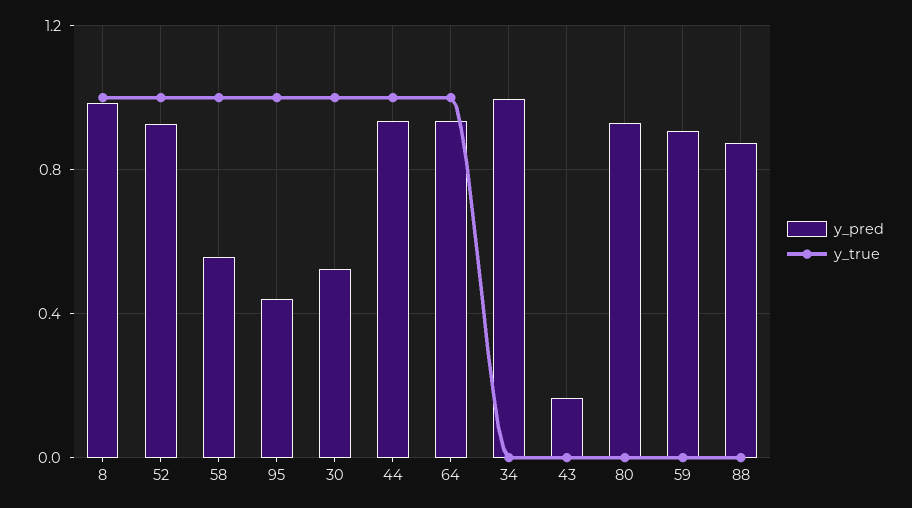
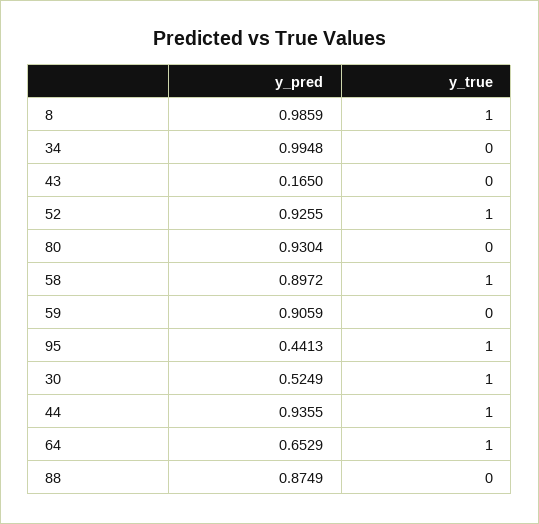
  {
    "y_pred": {
      "8": 0.9859,
      "52": 0.9255,
-     "58": 0.55,
+     "58": 0.8972,
      "95": 0.4413,
      "30": 0.5249,
      "44": 0.9355,
-     "64": 0.95,
+     "64": 0.6529,
      "34": 0.9948,
      "43": 0.165,
      "80": 0.9304,
      "59": 0.9059,
      "88": 0.8749
    },
    "y_true": {
      "8": 1,
      "52": 1,
      "58": 1,
      "95": 1,
      "30": 1,
      "44": 1,
      "64": 1,
      "34": 0,
      "43": 0,
      "80": 0,
      "59": 0,
      "88": 0
    }
  }

